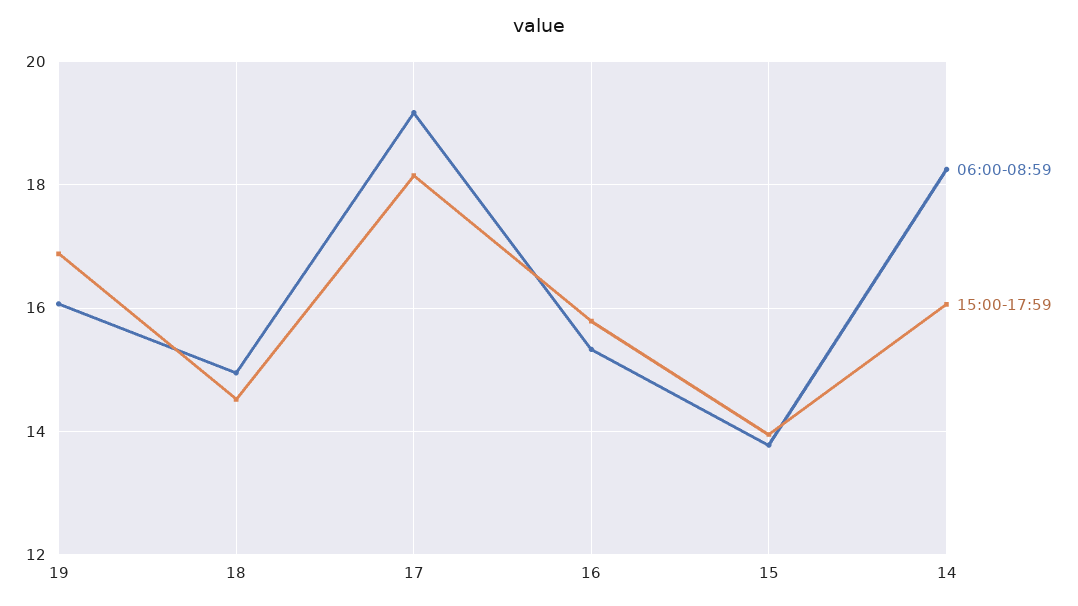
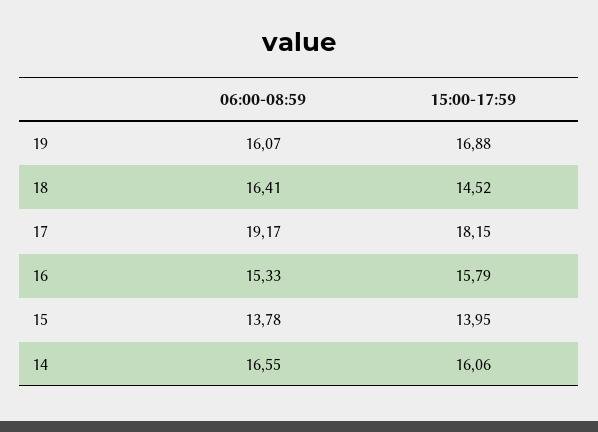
  {
    "06:00-08:59": {
      "19": 16.07,
-     "18": 15,
+     "18": 16.41,
      "17": 19.17,
      "16": 15.33,
      "15": 13.78,
-     "14": 18.2
+     "14": 16.55
    },
    "15:00-17:59": {
      "19": 16.88,
      "18": 14.52,
      "17": 18.15,
      "16": 15.79,
      "15": 13.95,
      "14": 16.06
    }
  }

